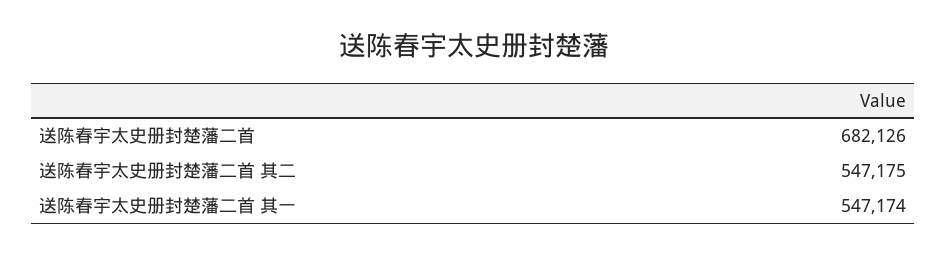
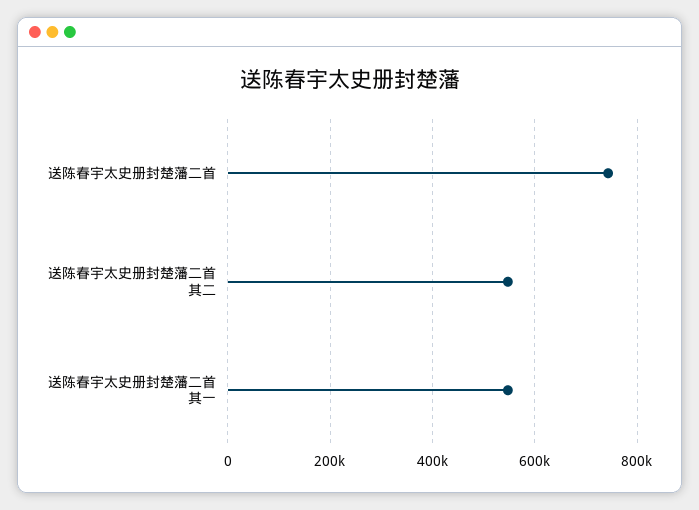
  {
-   "送陈春宇太史册封楚藩二首": 682126,
+   "送陈春宇太史册封楚藩二首": 740000,
    "送陈春宇太史册封楚藩二首 其二": 547175,
    "送陈春宇太史册封楚藩二首 其一": 547174
  }

